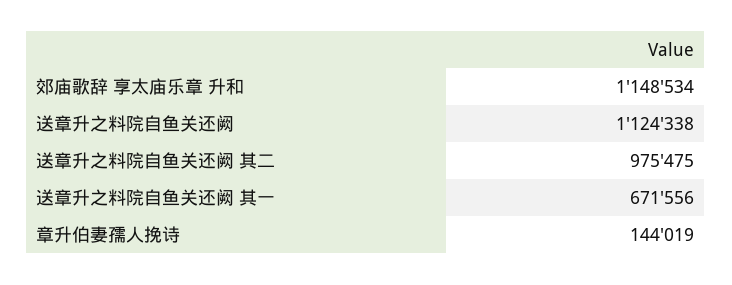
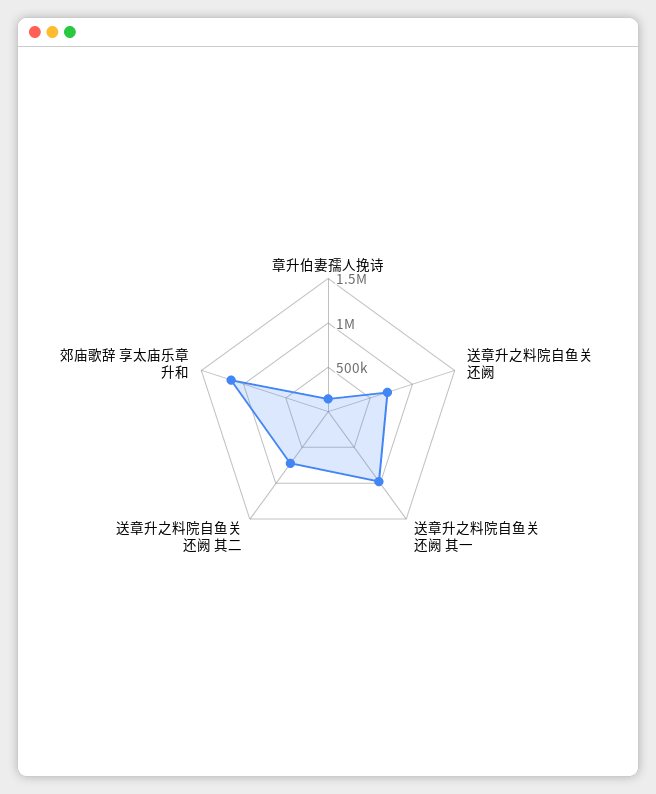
  {
    "郊庙歌辞 享太庙乐章 升和": 1148534,
-   "送章升之料院自鱼关还阙": 1124338,
+   "送章升之料院自鱼关还阙": 700000,
-   "送章升之料院自鱼关还阙 其二": 975475,
+   "送章升之料院自鱼关还阙 其二": 700000,
-   "送章升之料院自鱼关还阙 其一": 671556,
+   "送章升之料院自鱼关还阙 其一": 1000000,
    "章升伯妻孺人挽诗": 144019
  }

